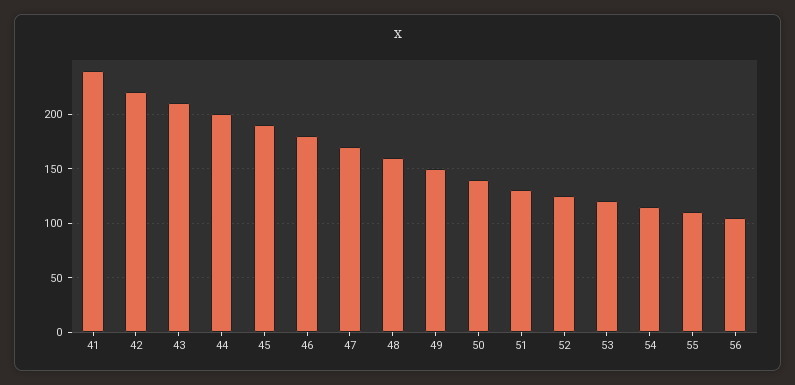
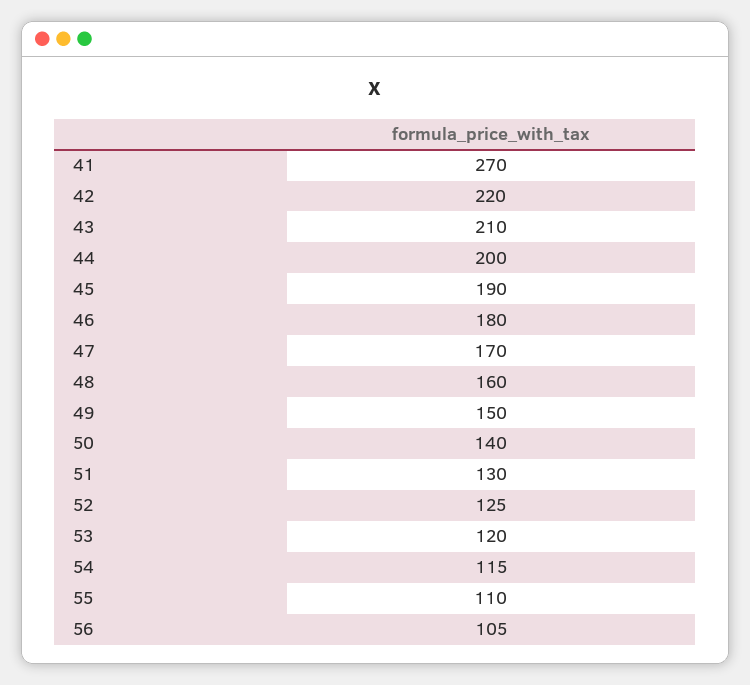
  {
-   "41": 240,
+   "41": 270,
    "42": 220,
    "43": 210,
    "44": 200,
    "45": 190,
    "46": 180,
    "47": 170,
    "48": 160,
    "49": 150,
    "50": 140,
    "51": 130,
    "52": 125,
    "53": 120,
    "54": 115,
    "55": 110,
    "56": 105
  }

